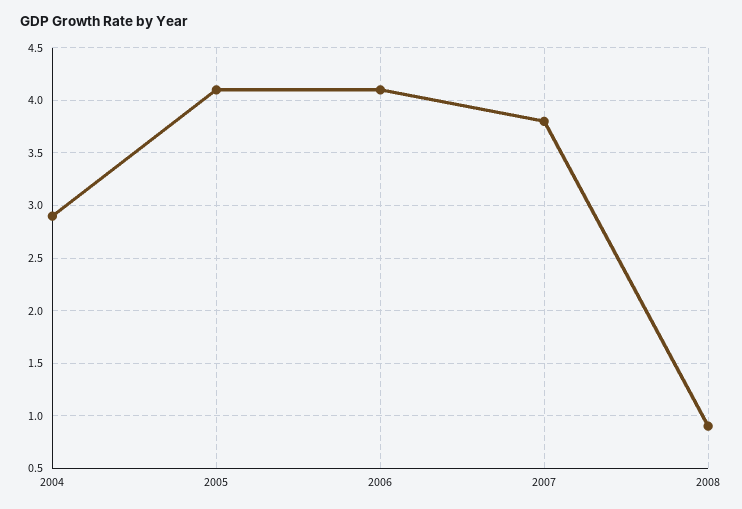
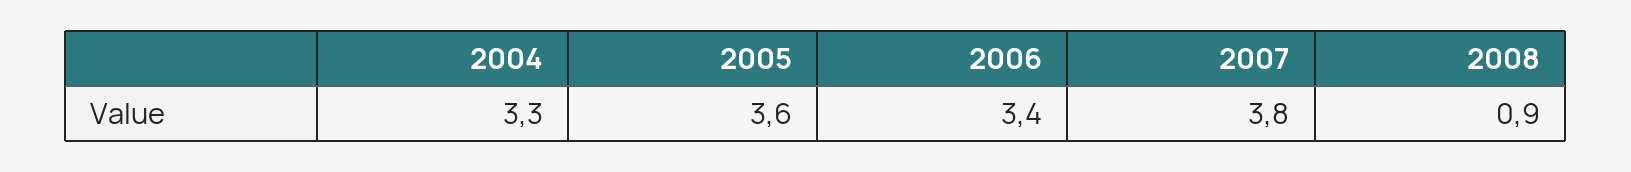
  {
-   "2004": 2.9,
+   "2004": 3.3,
-   "2005": 4.1,
+   "2005": 3.6,
-   "2006": 4.1,
+   "2006": 3.4,
    "2007": 3.8,
    "2008": 0.9
  }

